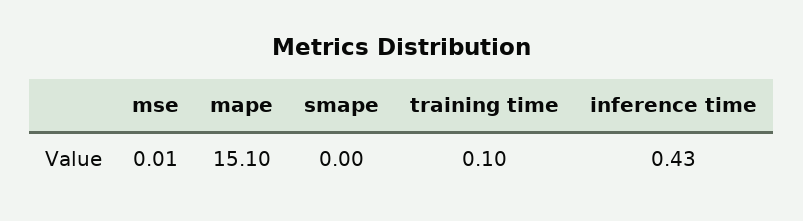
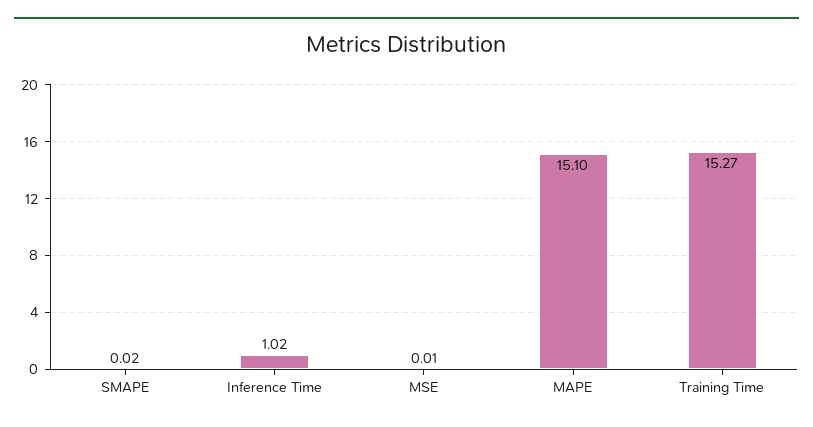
  {
    "mse": 0.01,
    "mape": 15.1,
-   "smape": 0,
+   "smape": 0.02,
-   "training time": 0.1,
+   "training time": 15.27,
-   "inference time": 0.43
+   "inference time": 1.02
  }

